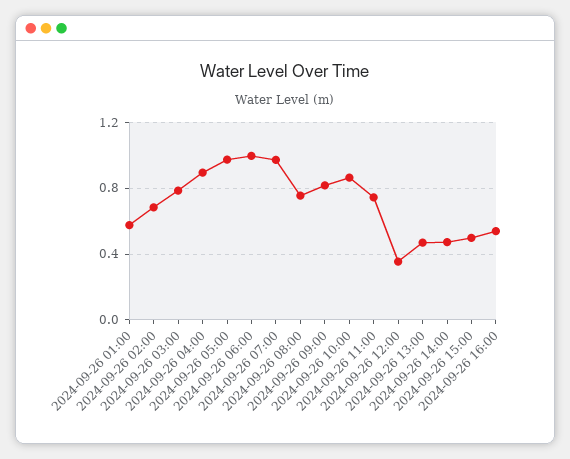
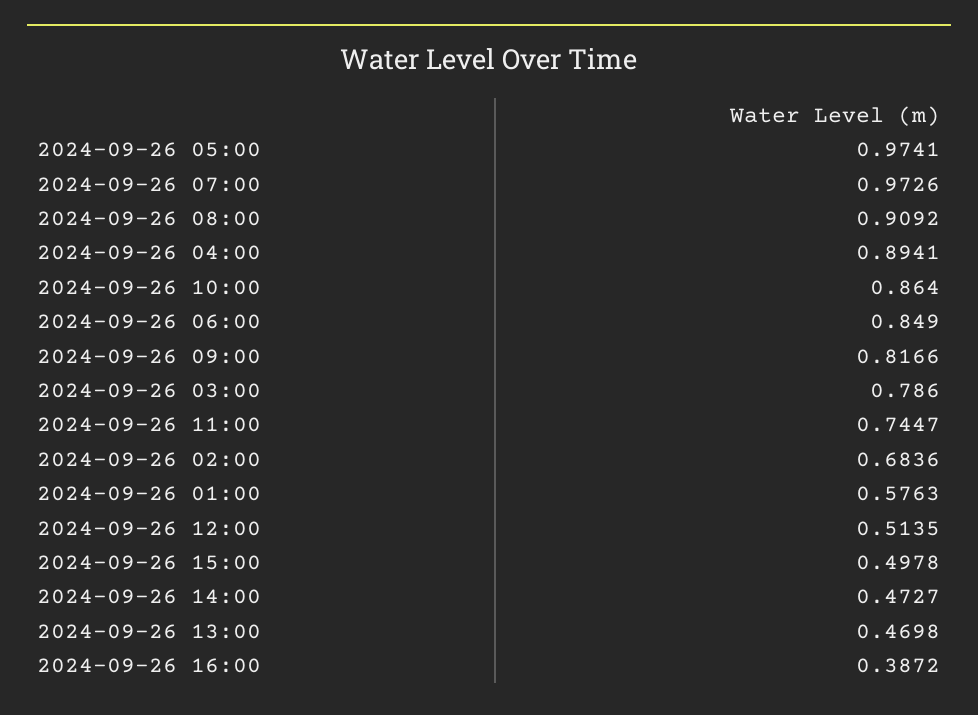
  {
    "2024-09-26 01:00": 0.5763,
    "2024-09-26 02:00": 0.6836,
    "2024-09-26 03:00": 0.786,
    "2024-09-26 04:00": 0.8941,
    "2024-09-26 05:00": 0.9741,
-   "2024-09-26 06:00": 1,
+   "2024-09-26 06:00": 0.849,
    "2024-09-26 07:00": 0.9726,
-   "2024-09-26 08:00": 0.75,
+   "2024-09-26 08:00": 0.9092,
    "2024-09-26 09:00": 0.8166,
    "2024-09-26 10:00": 0.864,
    "2024-09-26 11:00": 0.7447,
-   "2024-09-26 12:00": 0.35,
+   "2024-09-26 12:00": 0.5135,
    "2024-09-26 13:00": 0.4698,
    "2024-09-26 14:00": 0.4727,
    "2024-09-26 15:00": 0.4978,
-   "2024-09-26 16:00": 0.55
+   "2024-09-26 16:00": 0.3872
  }

